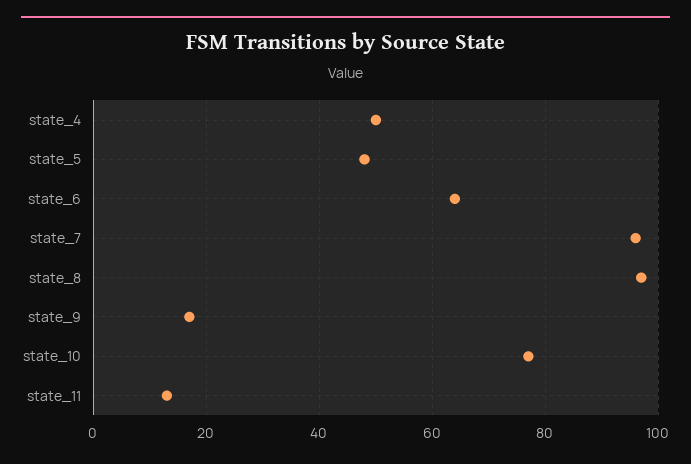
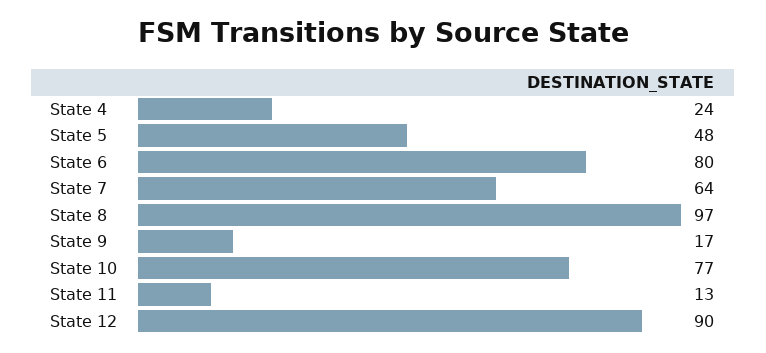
  {
-   "state_4": 50,
+   "state_4": 24,
    "state_5": 48,
-   "state_6": 65,
+   "state_6": 80,
-   "state_7": 95,
+   "state_7": 64,
    "state_8": 97,
    "state_9": 17,
    "state_10": 77,
-   "state_11": 13
+   "state_11": 13,
+   "State 12": 90
  }

